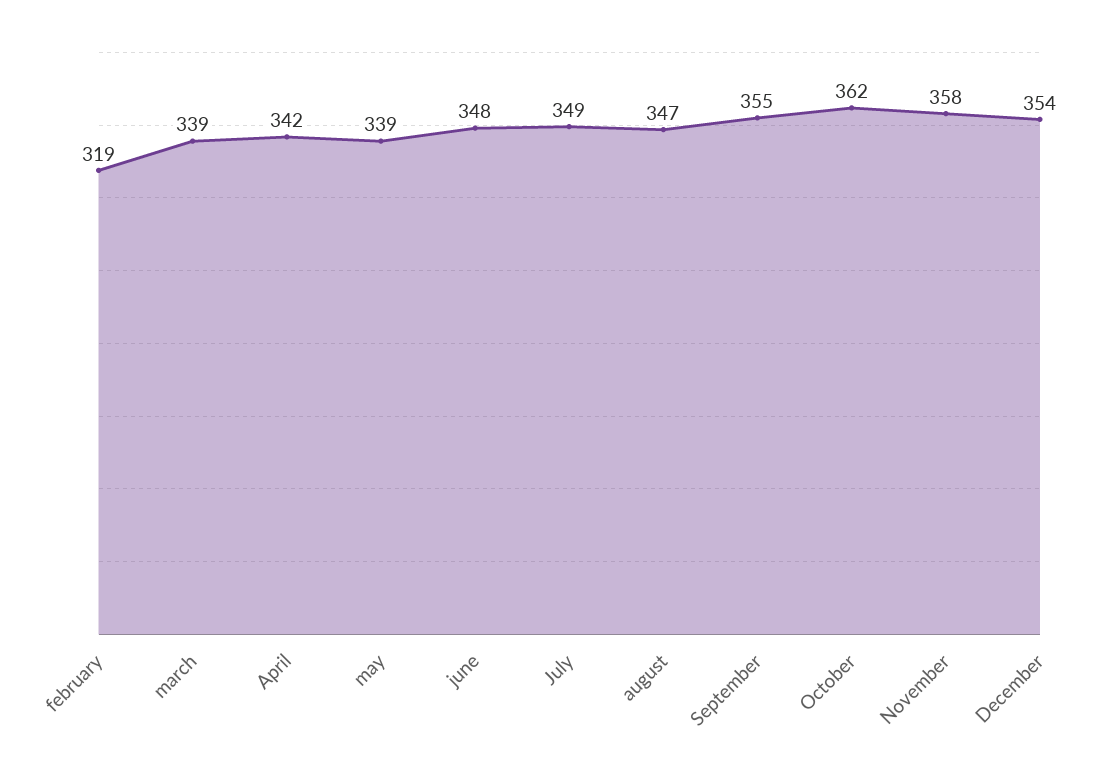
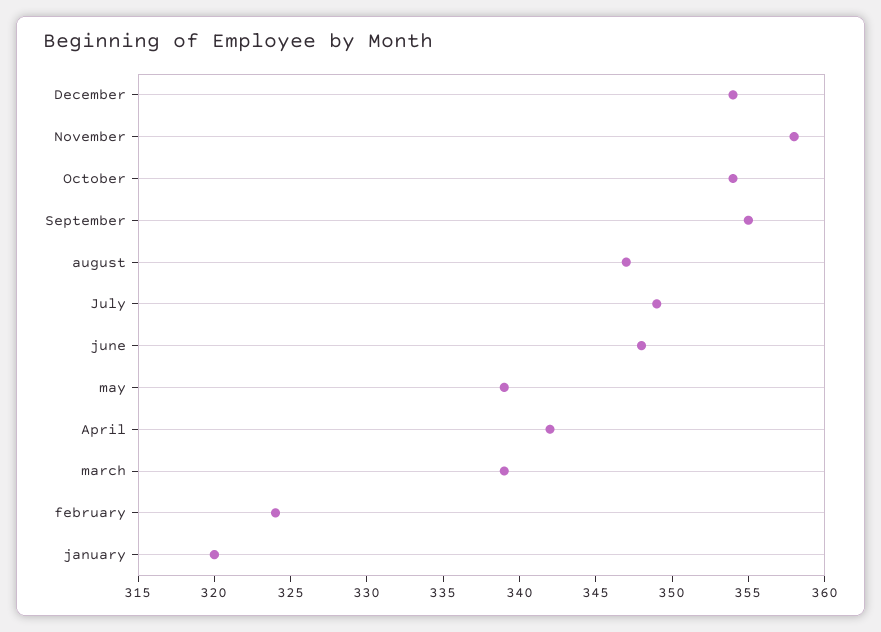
  {
-   "february": 319,
+   "february": 324,
    "march": 339,
    "April": 342,
    "may": 339,
    "june": 348,
    "July": 349,
    "august": 347,
    "September": 355,
-   "October": 362,
+   "October": 354,
    "November": 358,
-   "December": 354
+   "December": 354,
+   "january": 320
  }

